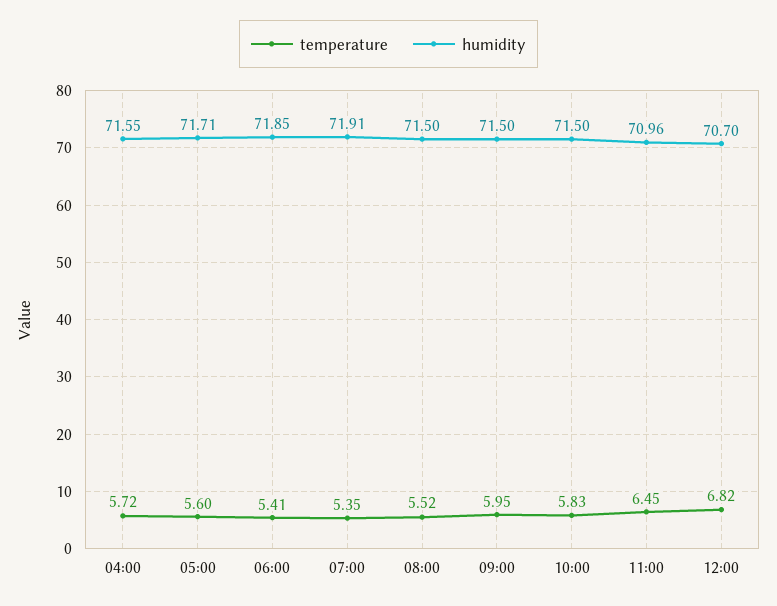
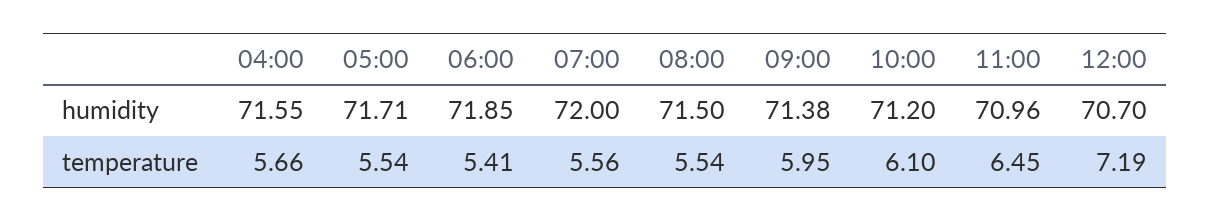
  {
    "temperature": {
-     "04:00": 5.72,
+     "04:00": 5.66,
-     "05:00": 5.6,
+     "05:00": 5.54,
      "06:00": 5.41,
-     "07:00": 5.35,
+     "07:00": 5.56,
-     "08:00": 5.52,
+     "08:00": 5.54,
      "09:00": 5.95,
-     "10:00": 5.83,
+     "10:00": 6.1,
      "11:00": 6.45,
-     "12:00": 6.82
+     "12:00": 7.19
    },
    "humidity": {
      "04:00": 71.55,
      "05:00": 71.71,
      "06:00": 71.85,
-     "07:00": 71.91,
+     "07:00": 72,
      "08:00": 71.5,
-     "09:00": 71.5,
+     "09:00": 71.38,
-     "10:00": 71.5,
+     "10:00": 71.2,
      "11:00": 70.96,
      "12:00": 70.7
    }
  }

